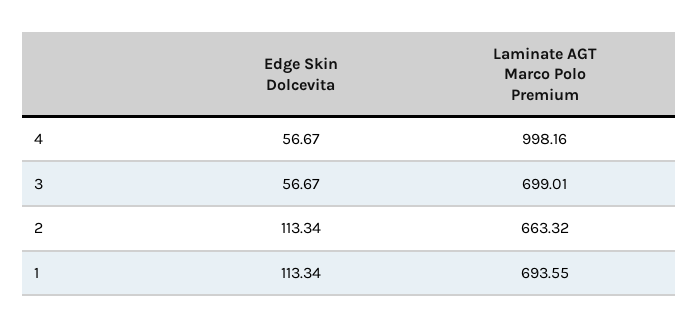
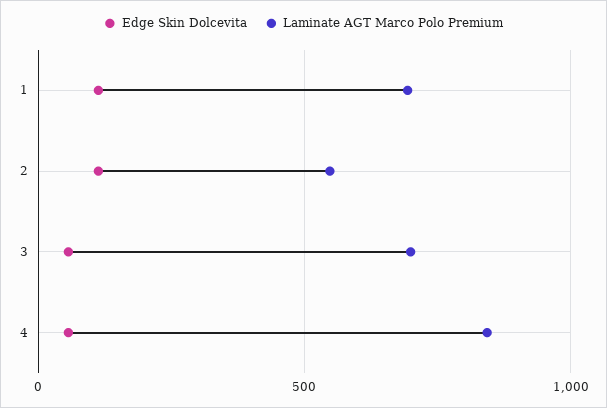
  {
    "Edge Skin Dolcevita": {
      "4": 56.67,
      "3": 56.67,
      "2": 113.34,
      "1": 113.34
    },
    "Laminate AGT Marco Polo Premium": {
-     "4": 998.16,
+     "4": 850,
      "3": 699.01,
-     "2": 663.32,
+     "2": 550,
      "1": 693.55
    }
  }

